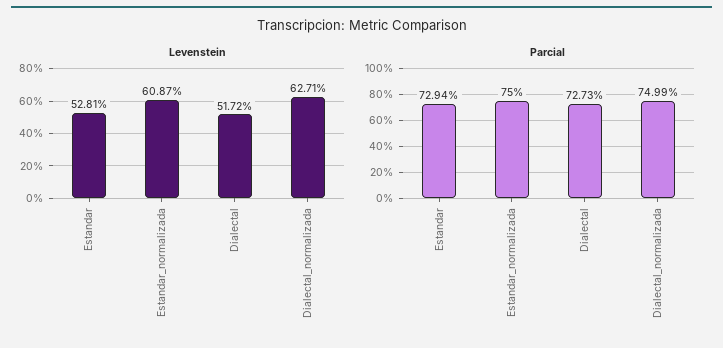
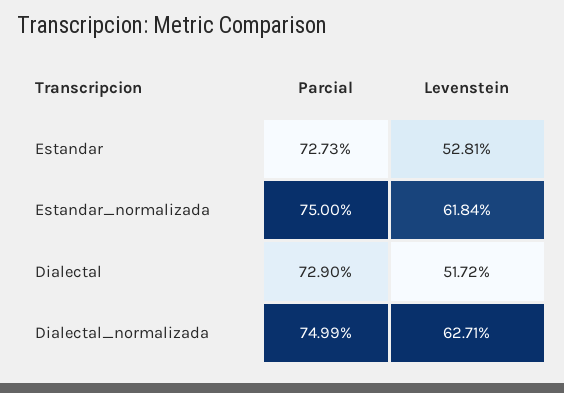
  {
    "Levenstein": {
      "Estandar": 52.81,
-     "Estandar_normalizada": 60.87,
+     "Estandar_normalizada": 61.84,
      "Dialectal": 51.72,
      "Dialectal_normalizada": 62.71
    },
    "Parcial": {
-     "Estandar": 72.94,
+     "Estandar": 72.73,
      "Estandar_normalizada": 75,
-     "Dialectal": 72.73,
+     "Dialectal": 72.9,
      "Dialectal_normalizada": 74.99
    }
  }

